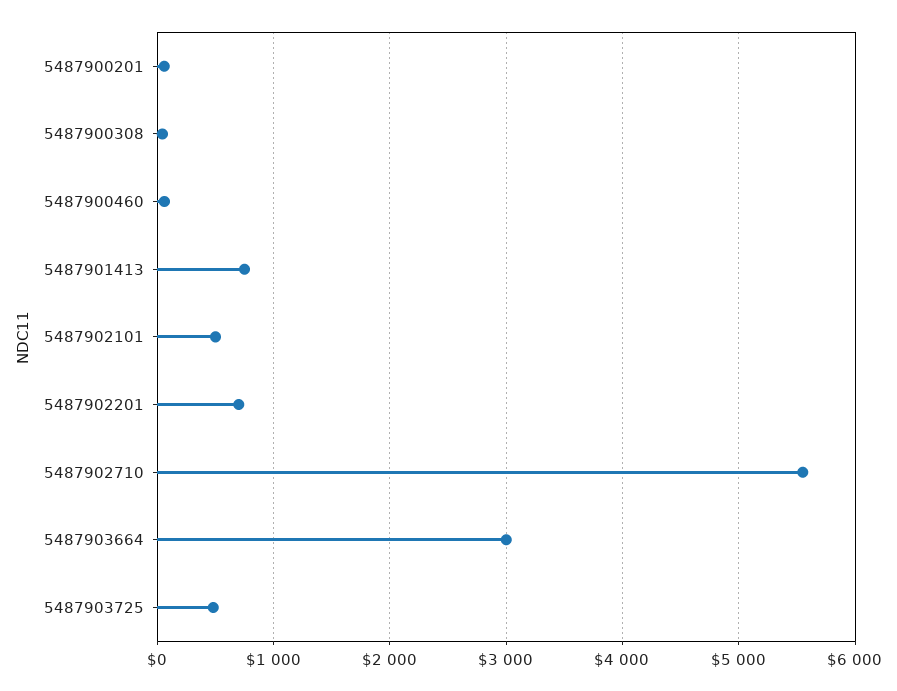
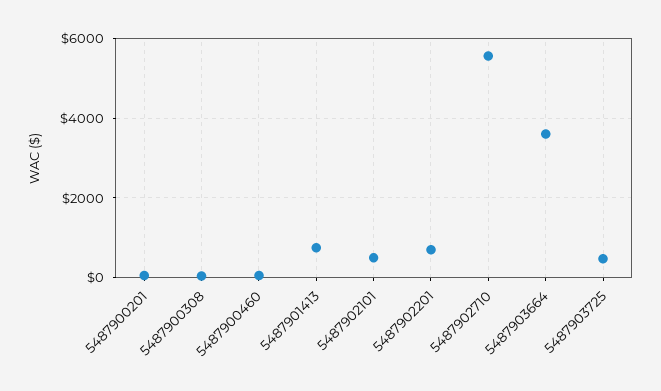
  {
    "5487900201": 100,
    "5487900308": 0,
    "5487900460": 100,
    "5487901413": 800,
    "5487902101": 500,
    "5487902201": 700,
    "5487902710": 5600,
-   "5487903664": 3000,
+   "5487903664": 3600,
    "5487903725": 500
  }

